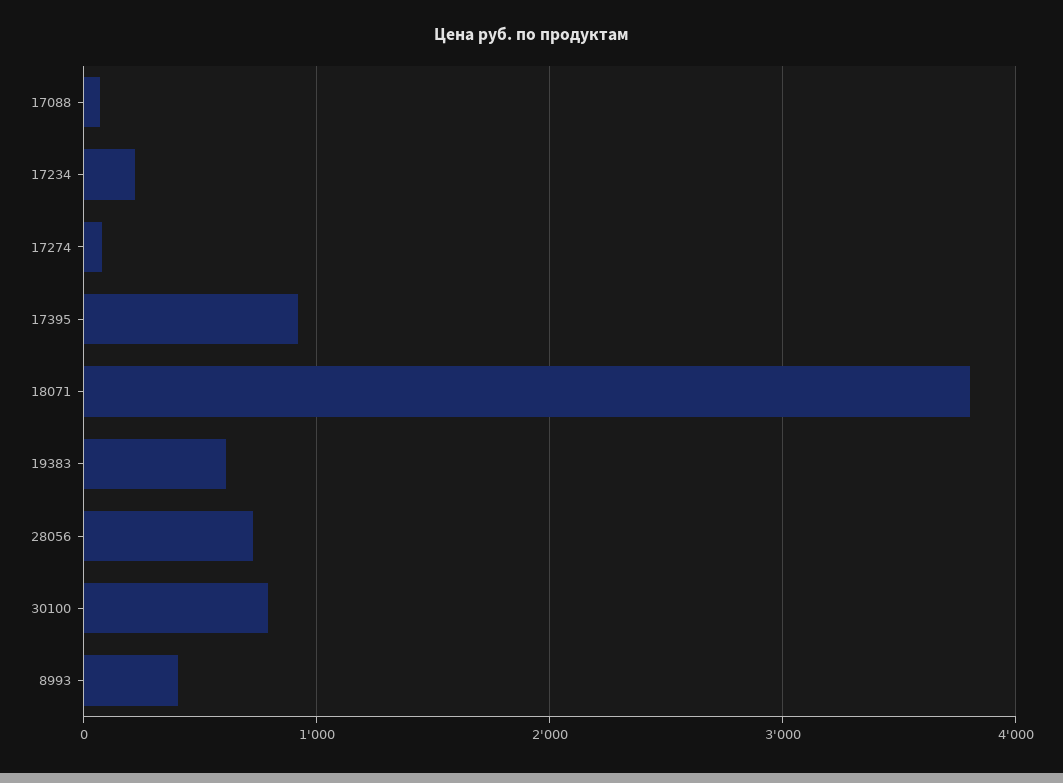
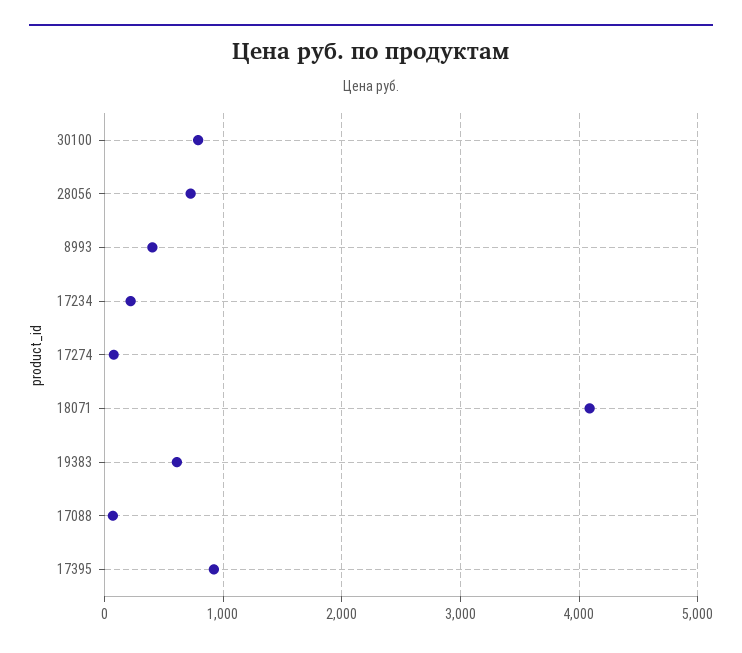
  {
    "17088": 100,
    "17234": 200,
    "17274": 100,
    "17395": 900,
-   "18071": 3800,
+   "18071": 4100,
    "19383": 600,
    "28056": 700,
    "30100": 800,
    "8993": 400
  }

